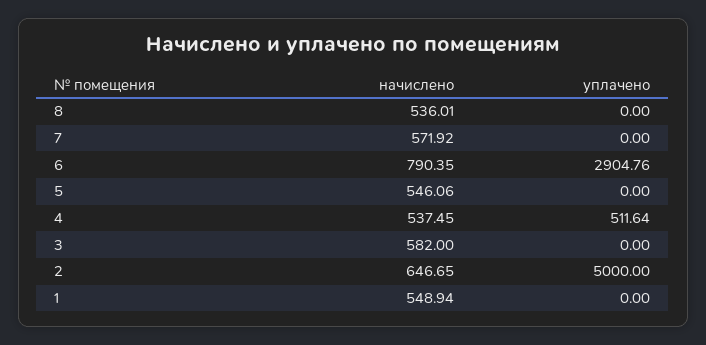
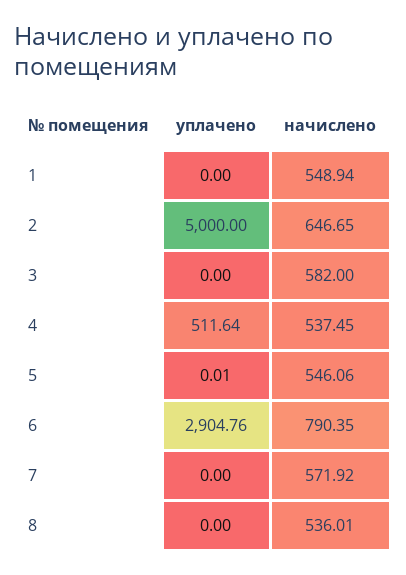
  {
    "начислено": {
      "8": 536.01,
      "7": 571.92,
      "6": 790.35,
      "5": 546.06,
      "4": 537.45,
      "3": 582,
      "2": 646.65,
      "1": 548.94
    },
    "уплачено": {
      "8": 0,
      "7": 0,
      "6": 2904.76,
-     "5": 0,
+     "5": 0.01,
      "4": 511.64,
      "3": 0,
      "2": 5000,
      "1": 0
    }
  }

